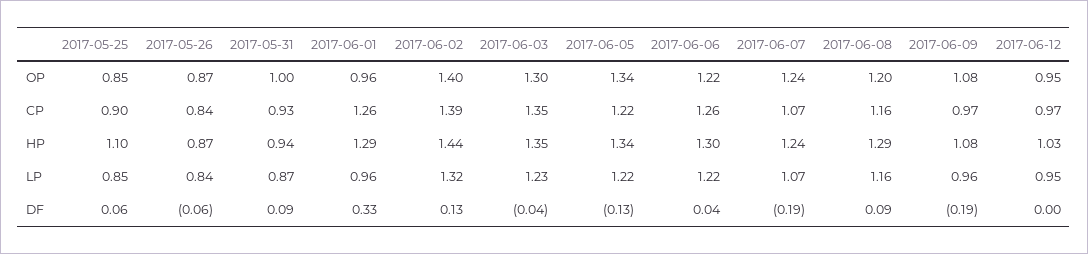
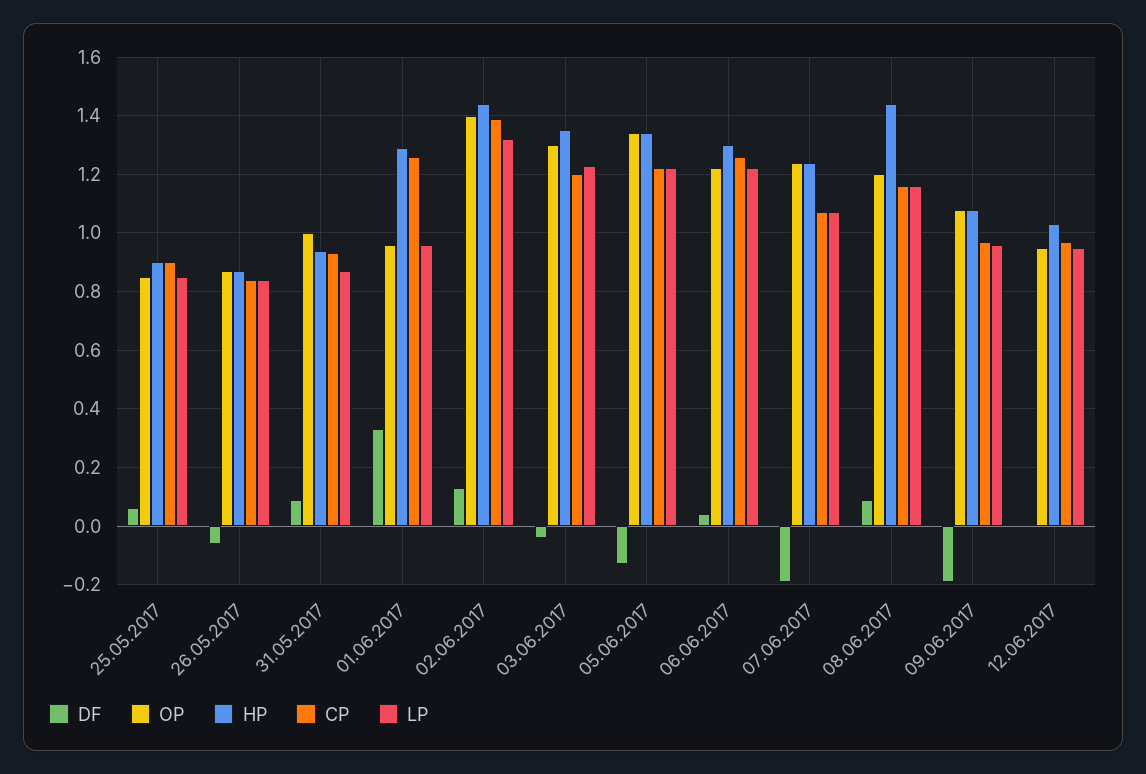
  {
    "OP": {
      "2017-05-25": 0.85,
      "2017-05-26": 0.87,
      "2017-05-31": 1,
      "2017-06-01": 0.96,
      "2017-06-02": 1.4,
      "2017-06-03": 1.3,
      "2017-06-05": 1.34,
      "2017-06-06": 1.22,
      "2017-06-07": 1.24,
      "2017-06-08": 1.2,
      "2017-06-09": 1.08,
      "2017-06-12": 0.95
    },
    "CP": {
      "2017-05-25": 0.9,
      "2017-05-26": 0.84,
      "2017-05-31": 0.93,
      "2017-06-01": 1.26,
      "2017-06-02": 1.39,
-     "2017-06-03": 1.35,
+     "2017-06-03": 1.2,
      "2017-06-05": 1.22,
      "2017-06-06": 1.26,
      "2017-06-07": 1.07,
      "2017-06-08": 1.16,
      "2017-06-09": 0.97,
      "2017-06-12": 0.97
    },
    "HP": {
-     "2017-05-25": 1.1,
+     "2017-05-25": 0.9,
      "2017-05-26": 0.87,
      "2017-05-31": 0.94,
      "2017-06-01": 1.29,
      "2017-06-02": 1.44,
      "2017-06-03": 1.35,
      "2017-06-05": 1.34,
      "2017-06-06": 1.3,
      "2017-06-07": 1.24,
-     "2017-06-08": 1.29,
+     "2017-06-08": 1.45,
      "2017-06-09": 1.08,
      "2017-06-12": 1.03
    },
    "LP": {
      "2017-05-25": 0.85,
      "2017-05-26": 0.84,
      "2017-05-31": 0.87,
      "2017-06-01": 0.96,
      "2017-06-02": 1.32,
      "2017-06-03": 1.23,
      "2017-06-05": 1.22,
      "2017-06-06": 1.22,
      "2017-06-07": 1.07,
      "2017-06-08": 1.16,
      "2017-06-09": 0.96,
      "2017-06-12": 0.95
    },
    "DF": {
      "2017-05-25": 0.06,
      "2017-05-26": -0.06,
      "2017-05-31": 0.09,
      "2017-06-01": 0.33,
      "2017-06-02": 0.13,
      "2017-06-03": -0.04,
      "2017-06-05": -0.13,
      "2017-06-06": 0.04,
      "2017-06-07": -0.19,
      "2017-06-08": 0.09,
      "2017-06-09": -0.19,
      "2017-06-12": 0
    }
  }

